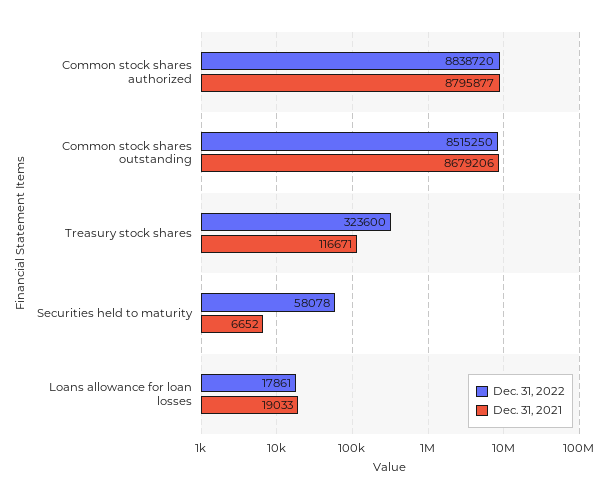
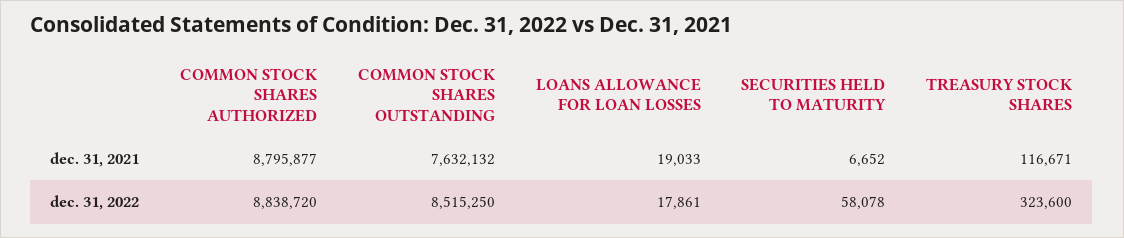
  {
    "Dec. 31, 2022": {
      "Common stock shares authorized": 8838720,
      "Common stock shares outstanding": 8515250,
      "Treasury stock shares": 323600,
      "Securities held to maturity": 58078,
      "Loans allowance for loan losses": 17861
    },
    "Dec. 31, 2021": {
      "Common stock shares authorized": 8795877,
-     "Common stock shares outstanding": 8679206,
+     "Common stock shares outstanding": 7632132,
      "Treasury stock shares": 116671,
      "Securities held to maturity": 6652,
      "Loans allowance for loan losses": 19033
    }
  }

